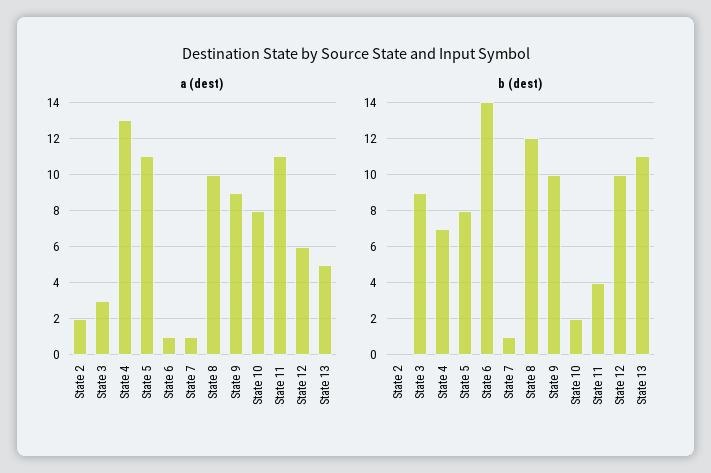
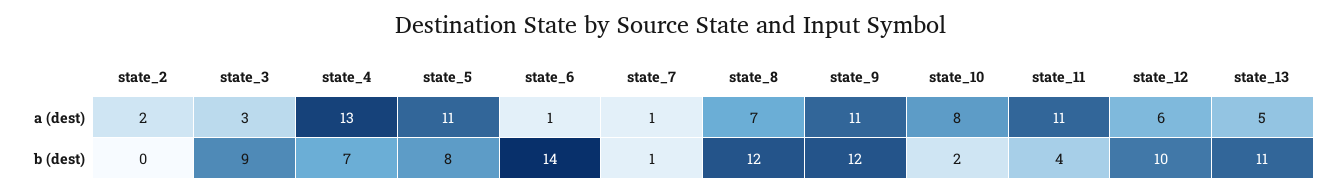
  {
    "a (dest)": {
      "State 2": 2,
      "State 3": 3,
      "State 4": 13,
      "State 5": 11,
      "State 6": 1,
      "State 7": 1,
-     "State 8": 10,
+     "State 8": 7,
-     "State 9": 9,
+     "State 9": 11,
      "State 10": 8,
      "State 11": 11,
      "State 12": 6,
      "State 13": 5
    },
    "b (dest)": {
      "State 2": 0,
      "State 3": 9,
      "State 4": 7,
      "State 5": 8,
      "State 6": 14,
      "State 7": 1,
      "State 8": 12,
-     "State 9": 10,
+     "State 9": 12,
      "State 10": 2,
      "State 11": 4,
      "State 12": 10,
      "State 13": 11
    }
  }

